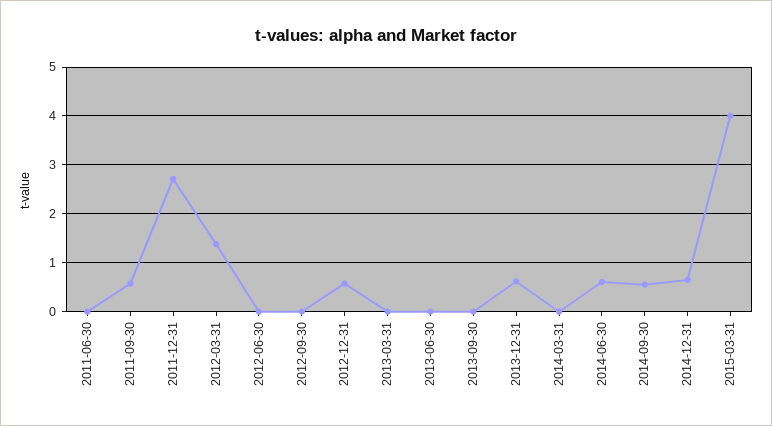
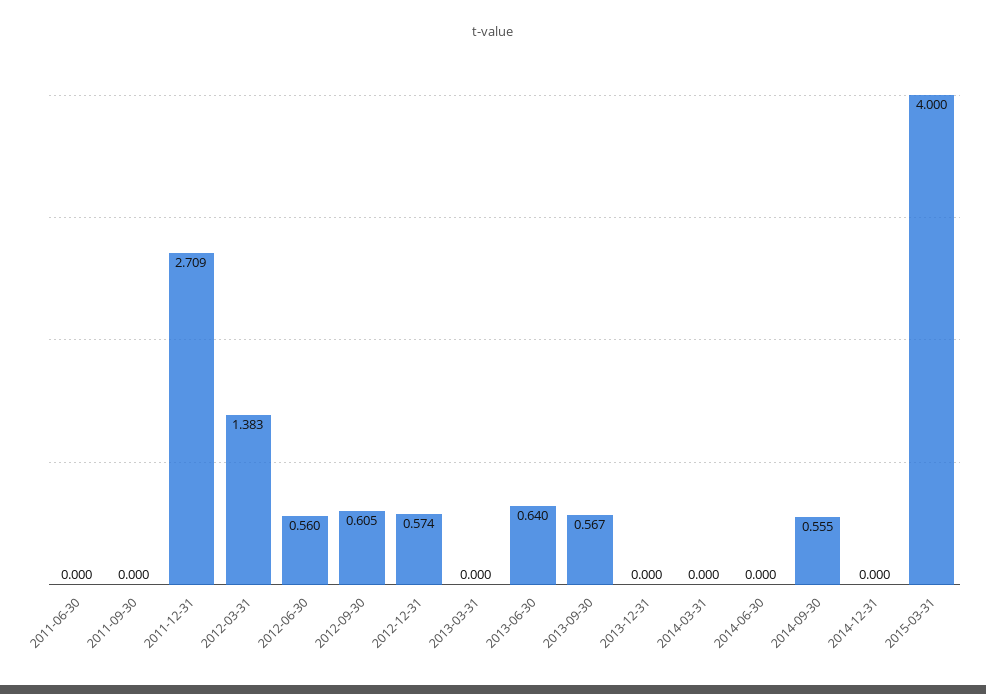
  {
    "2011-06-30": 0,
-   "2011-09-30": 0.6,
+   "2011-09-30": 0,
    "2011-12-31": 2.709,
    "2012-03-31": 1.383,
-   "2012-06-30": 0,
+   "2012-06-30": 0.56,
-   "2012-09-30": 0,
+   "2012-09-30": 0.605,
    "2012-12-31": 0.574,
    "2013-03-31": 0,
-   "2013-06-30": 0,
+   "2013-06-30": 0.64,
-   "2013-09-30": 0,
+   "2013-09-30": 0.567,
-   "2013-12-31": 0.6,
+   "2013-12-31": 0,
    "2014-03-31": 0,
-   "2014-06-30": 0.6,
+   "2014-06-30": 0,
    "2014-09-30": 0.555,
-   "2014-12-31": 0.6,
+   "2014-12-31": 0,
    "2015-03-31": 4
  }

